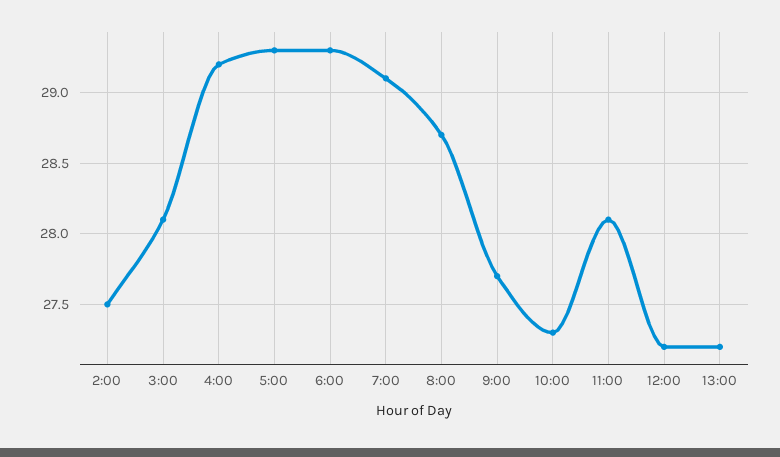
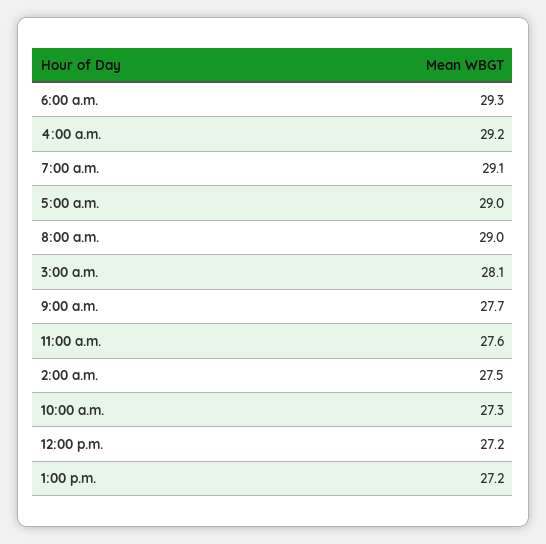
  {
    "2:00": 27.5,
    "3:00": 28.1,
    "4:00": 29.2,
-   "5:00": 29.3,
+   "5:00": 29,
    "6:00": 29.3,
    "7:00": 29.1,
-   "8:00": 28.7,
+   "8:00": 29,
    "9:00": 27.7,
    "10:00": 27.3,
-   "11:00": 28.1,
+   "11:00": 27.6,
    "12:00": 27.2,
    "13:00": 27.2
  }

